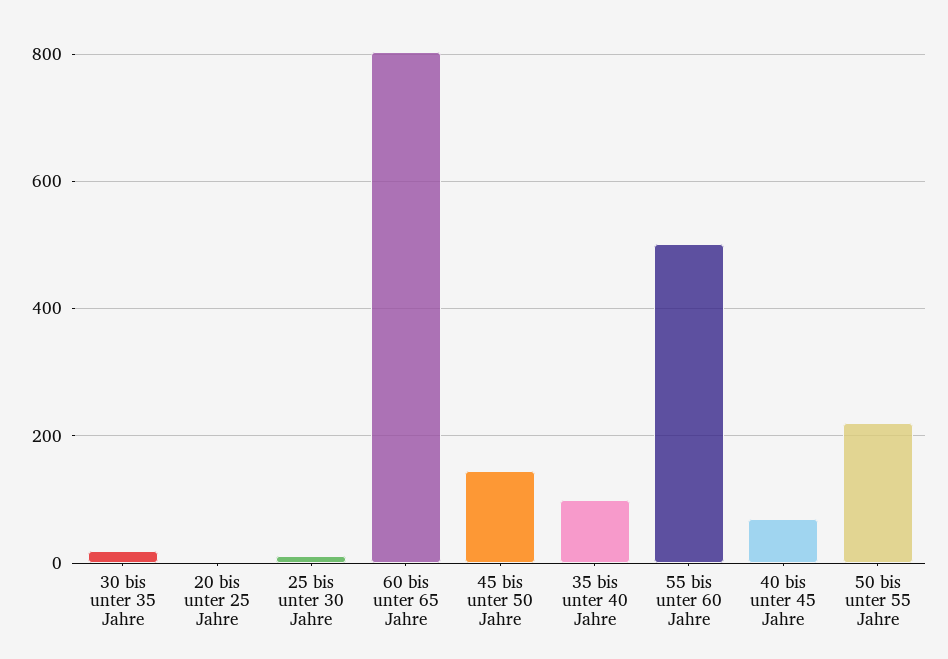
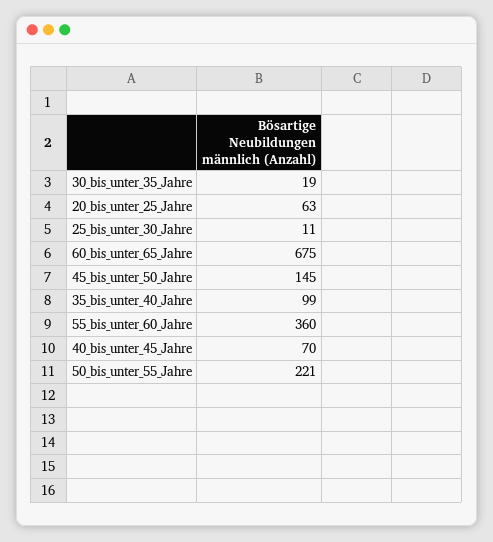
  {
    "30 bis unter 35 Jahre": 19,
-   "20 bis unter 25 Jahre": 0,
+   "20 bis unter 25 Jahre": 63,
    "25 bis unter 30 Jahre": 11,
-   "60 bis unter 65 Jahre": 800,
+   "60 bis unter 65 Jahre": 675,
    "45 bis unter 50 Jahre": 145,
    "35 bis unter 40 Jahre": 99,
-   "55 bis unter 60 Jahre": 500,
+   "55 bis unter 60 Jahre": 360,
    "40 bis unter 45 Jahre": 70,
    "50 bis unter 55 Jahre": 221
  }

